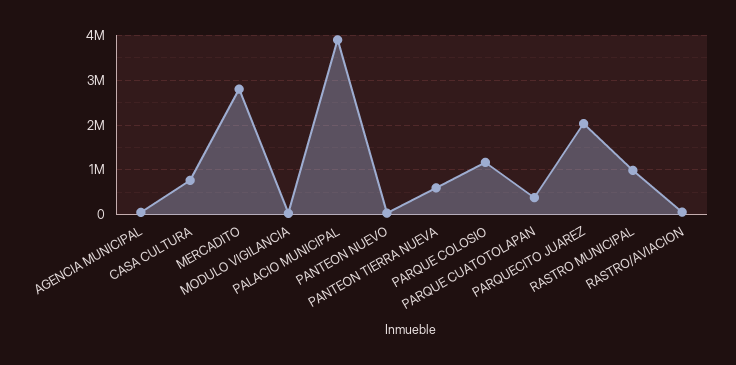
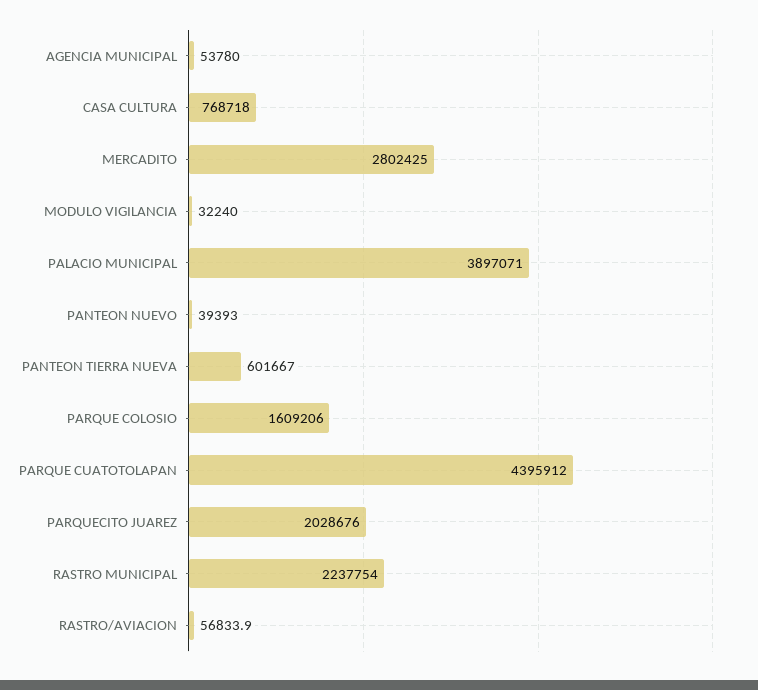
  {
    "AGENCIA MUNICIPAL": 53780,
    "CASA CULTURA": 768718,
    "MERCADITO": 2802425,
    "MODULO VIGILANCIA": 32240,
    "PALACIO MUNICIPAL": 3897071,
    "PANTEON NUEVO": 39393,
    "PANTEON TIERRA NUEVA": 601667,
-   "PARQUE COLOSIO": 1200000,
+   "PARQUE COLOSIO": 1609206,
-   "PARQUE CUATOTOLAPAN": 400000,
+   "PARQUE CUATOTOLAPAN": 4395912,
    "PARQUECITO JUAREZ": 2028676,
-   "RASTRO MUNICIPAL": 1000000,
+   "RASTRO MUNICIPAL": 2237754,
    "RASTRO/AVIACION": 56833.9
  }

